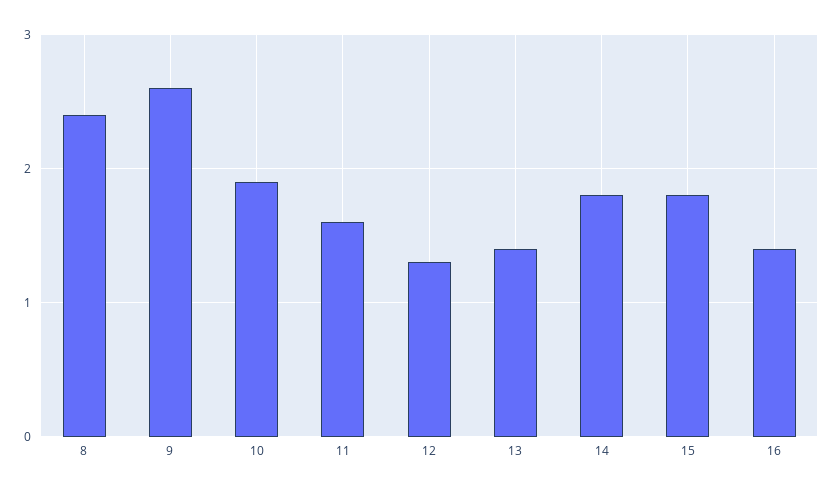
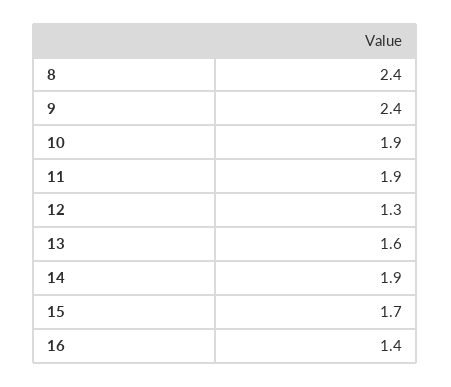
  {
    "8": 2.4,
-   "9": 2.6,
+   "9": 2.4,
    "10": 1.9,
-   "11": 1.6,
+   "11": 1.9,
    "12": 1.3,
-   "13": 1.4,
+   "13": 1.6,
-   "14": 1.8,
+   "14": 1.9,
-   "15": 1.8,
+   "15": 1.7,
    "16": 1.4
  }

